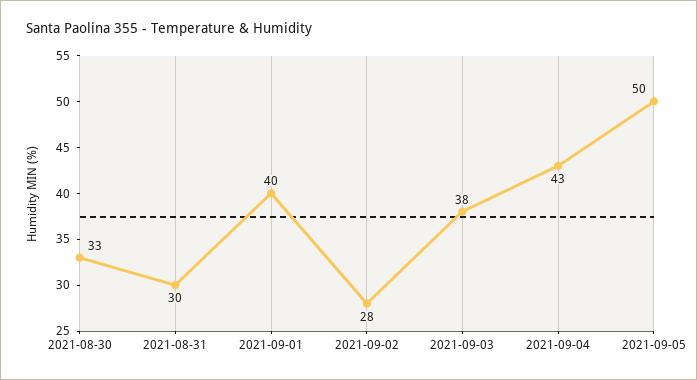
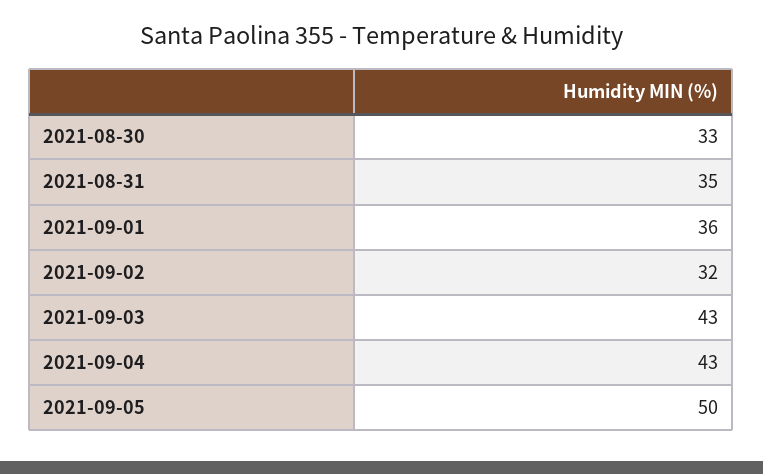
  {
    "2021-08-30": 33,
-   "2021-08-31": 30,
+   "2021-08-31": 35,
-   "2021-09-01": 40,
+   "2021-09-01": 36,
-   "2021-09-02": 28,
+   "2021-09-02": 32,
-   "2021-09-03": 38,
+   "2021-09-03": 43,
    "2021-09-04": 43,
    "2021-09-05": 50
  }

